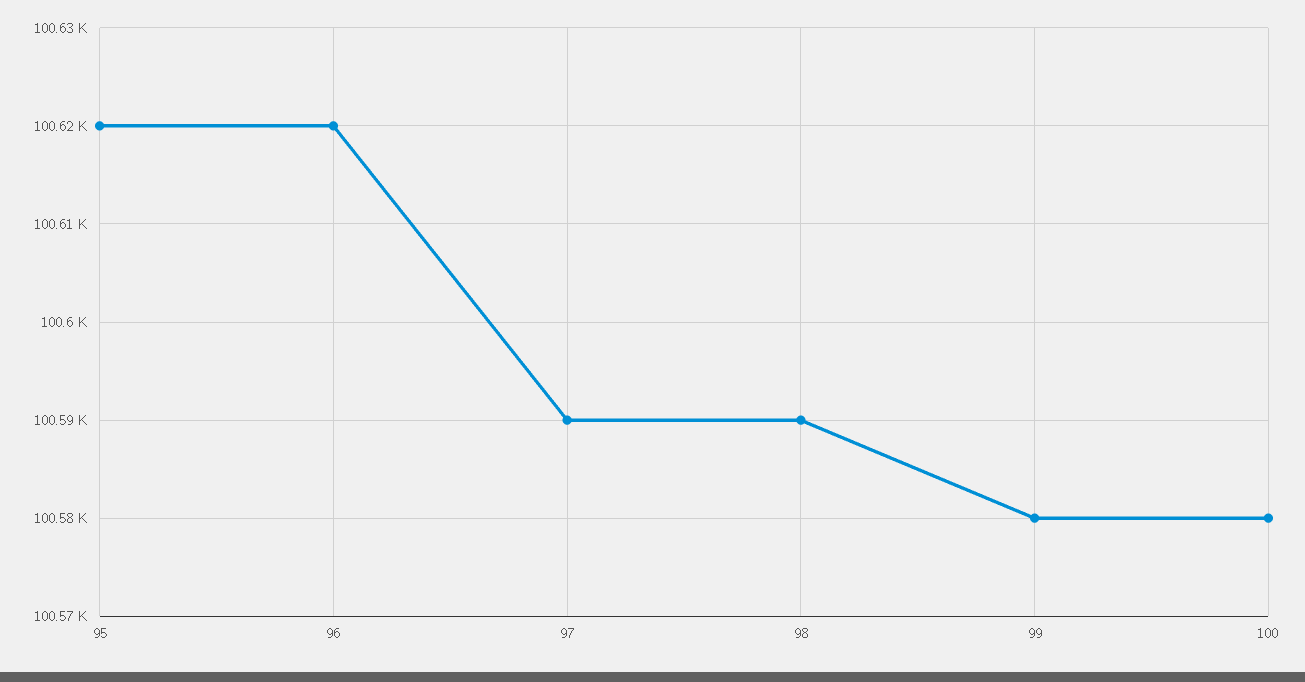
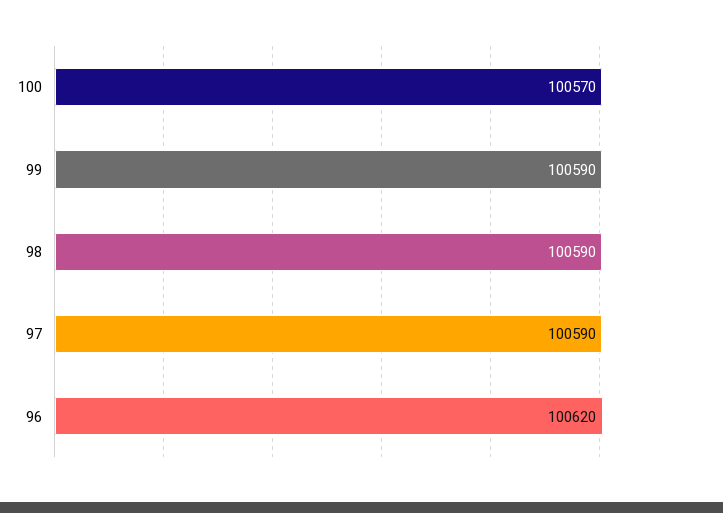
  {
-   "95": 100620,
    "96": 100620,
    "97": 100590,
    "98": 100590,
-   "99": 100580,
+   "99": 100590,
-   "100": 100580
+   "100": 100570
  }

